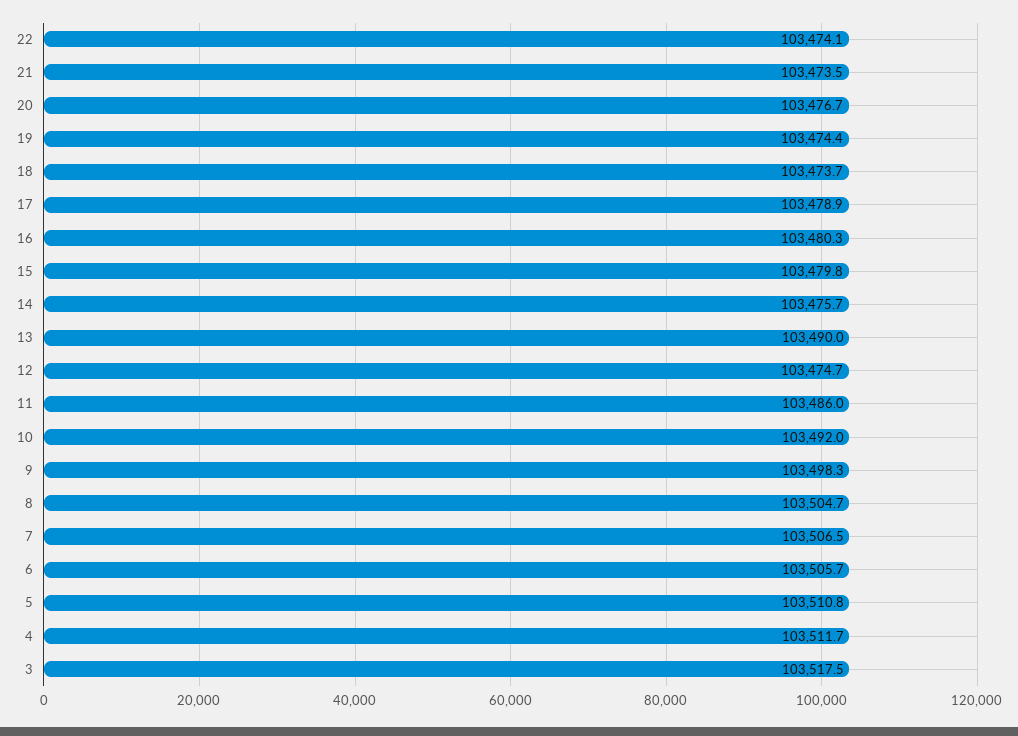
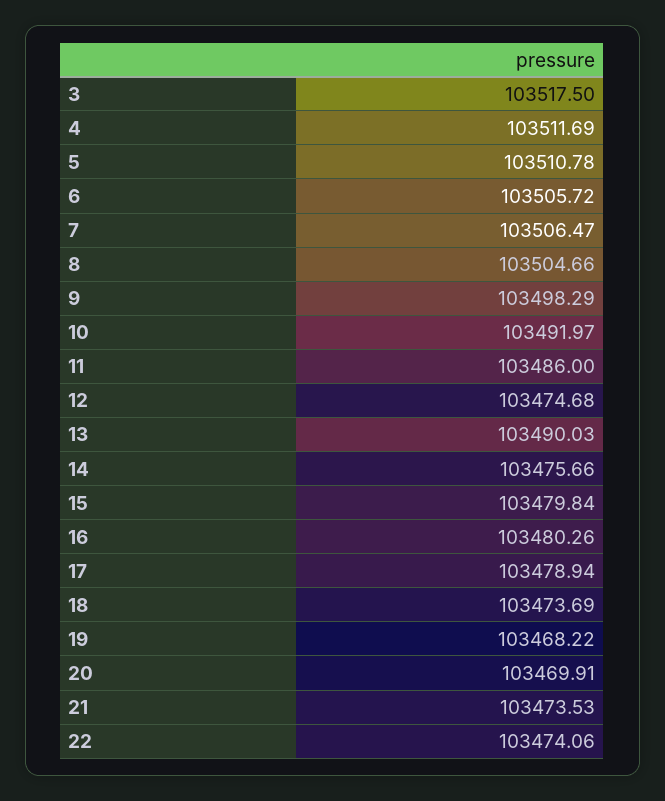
  {
    "22": 103474.06,
    "21": 103473.53,
-   "20": 103476.7,
+   "20": 103469.91,
-   "19": 103474.4,
+   "19": 103468.22,
    "18": 103473.69,
    "17": 103478.94,
    "16": 103480.26,
    "15": 103479.84,
    "14": 103475.66,
    "13": 103490.03,
    "12": 103474.68,
    "11": 103486,
    "10": 103491.97,
    "9": 103498.29,
    "8": 103504.66,
    "7": 103506.47,
    "6": 103505.72,
    "5": 103510.78,
    "4": 103511.69,
    "3": 103517.5
  }

